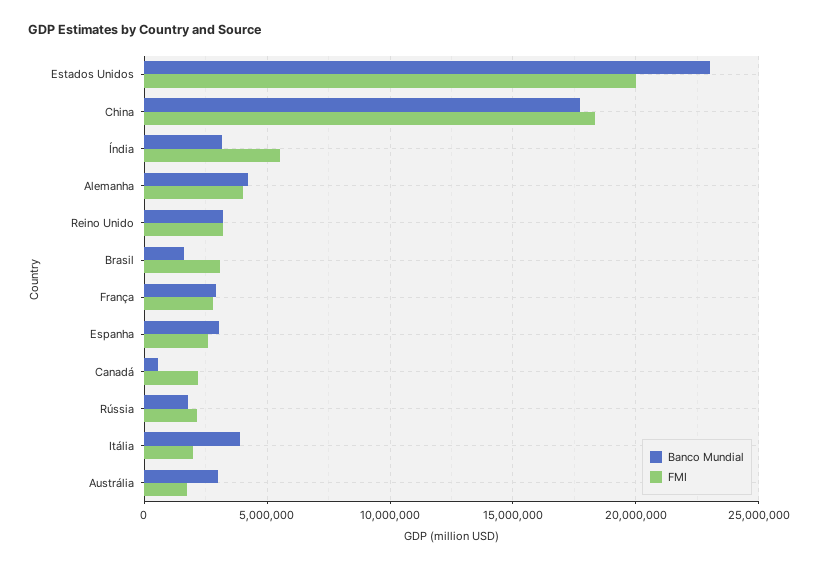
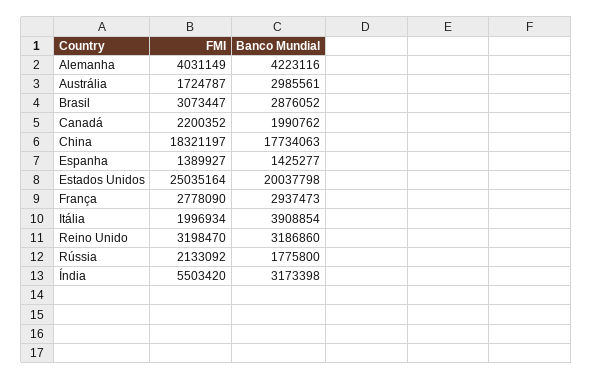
  {
    "Banco Mundial": {
-     "Estados Unidos": 23000000,
+     "Estados Unidos": 20037798,
      "China": 17734063,
      "Índia": 3173398,
      "Alemanha": 4223116,
      "Reino Unido": 3186860,
-     "Brasil": 1500000,
+     "Brasil": 2876052,
      "França": 2937473,
-     "Espanha": 3000000,
+     "Espanha": 1425277,
-     "Canadá": 500000,
+     "Canadá": 1990762,
      "Rússia": 1775800,
      "Itália": 3908854,
      "Austrália": 2985561
    },
    "FMI": {
-     "Estados Unidos": 20000000,
+     "Estados Unidos": 25035164,
      "China": 18321197,
      "Índia": 5503420,
      "Alemanha": 4031149,
      "Reino Unido": 3198470,
      "Brasil": 3073447,
      "França": 2778090,
-     "Espanha": 2500000,
+     "Espanha": 1389927,
      "Canadá": 2200352,
      "Rússia": 2133092,
      "Itália": 1996934,
      "Austrália": 1724787
    }
  }

